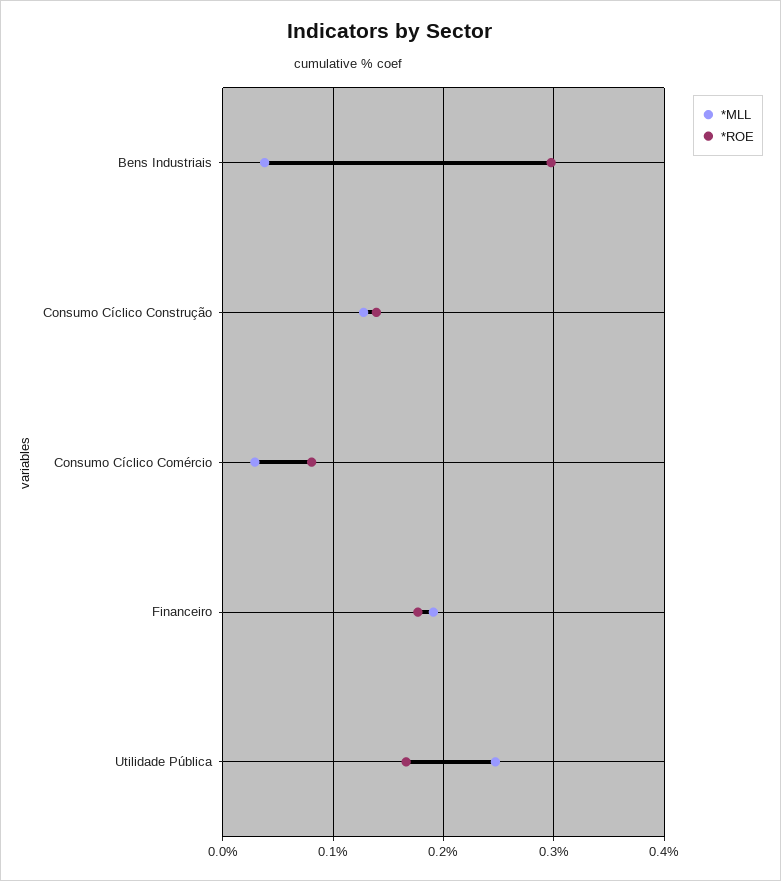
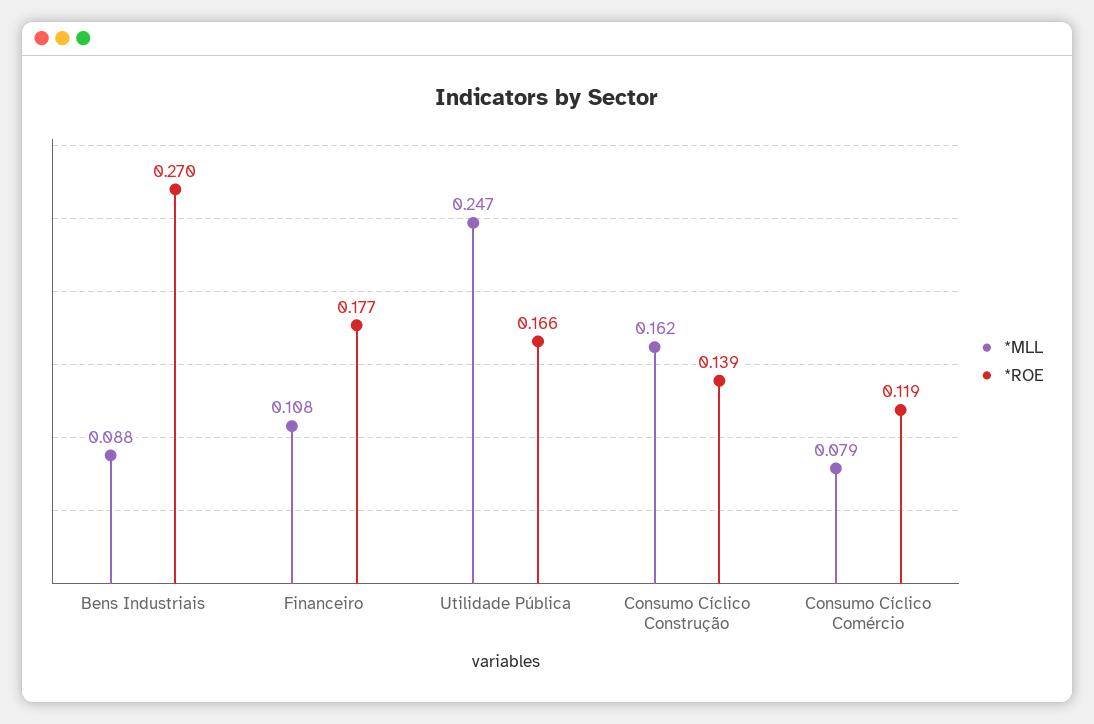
  {
    "*MLL": {
-     "Bens Industriais": 0.04,
+     "Bens Industriais": 0.088,
-     "Consumo Cíclico Construção": 0.13,
+     "Consumo Cíclico Construção": 0.162,
-     "Consumo Cíclico Comércio": 0.03,
+     "Consumo Cíclico Comércio": 0.079,
-     "Financeiro": 0.19,
+     "Financeiro": 0.108,
      "Utilidade Pública": 0.247
    },
    "*ROE": {
-     "Bens Industriais": 0.3,
+     "Bens Industriais": 0.27,
      "Consumo Cíclico Construção": 0.139,
-     "Consumo Cíclico Comércio": 0.08,
+     "Consumo Cíclico Comércio": 0.119,
      "Financeiro": 0.177,
      "Utilidade Pública": 0.166
    }
  }

